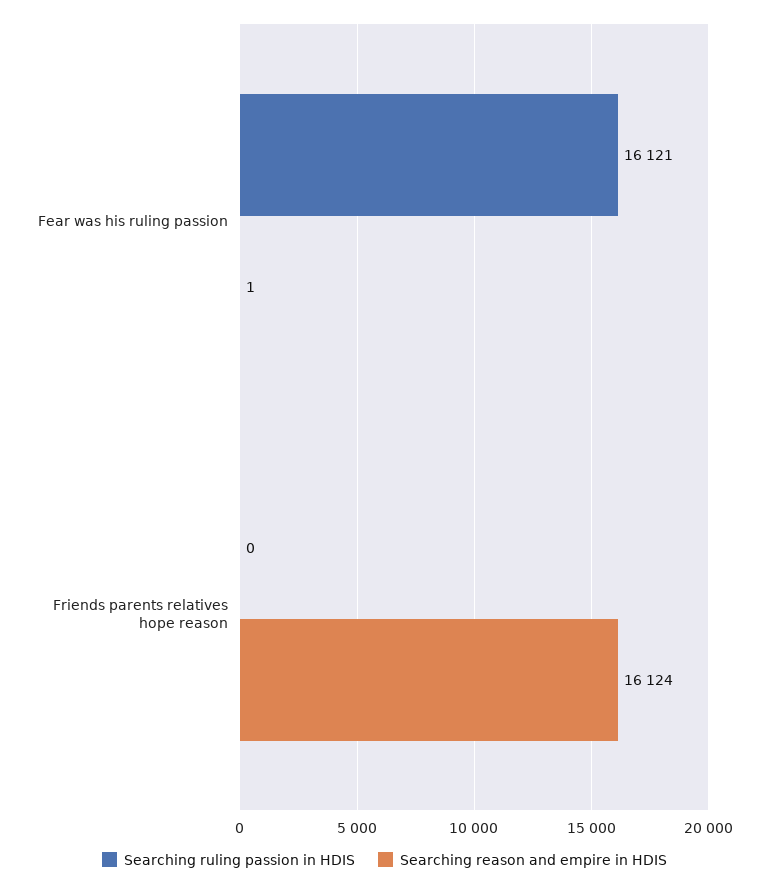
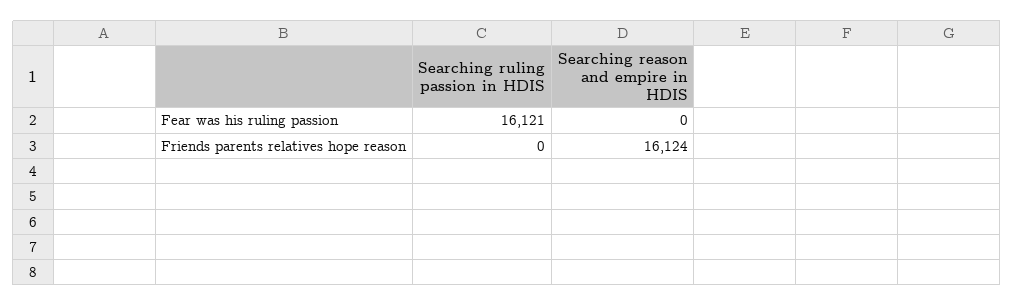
  {
    "Searching ruling passion in HDIS": {
      "Fear was his ruling passion": 16121,
      "Friends parents relatives hope reason": 0
    },
    "Searching reason and empire in HDIS": {
-     "Fear was his ruling passion": 1,
+     "Fear was his ruling passion": 0,
      "Friends parents relatives hope reason": 16124
    }
  }

